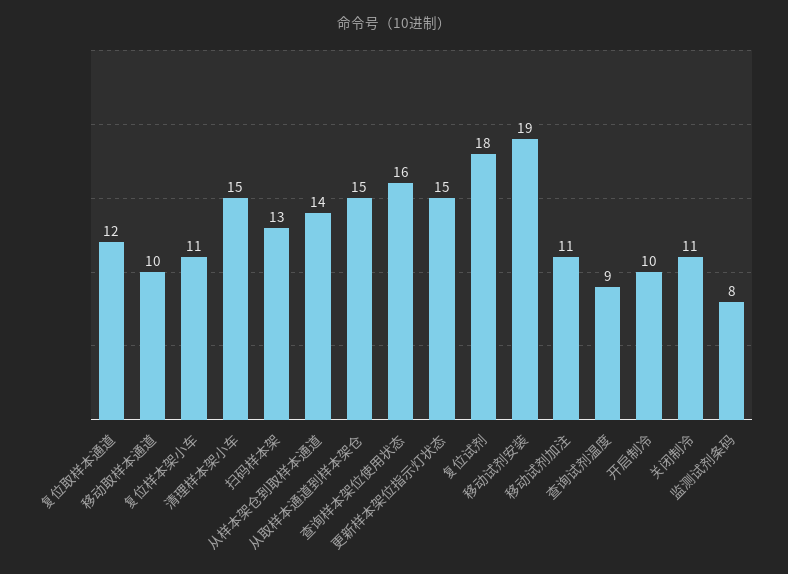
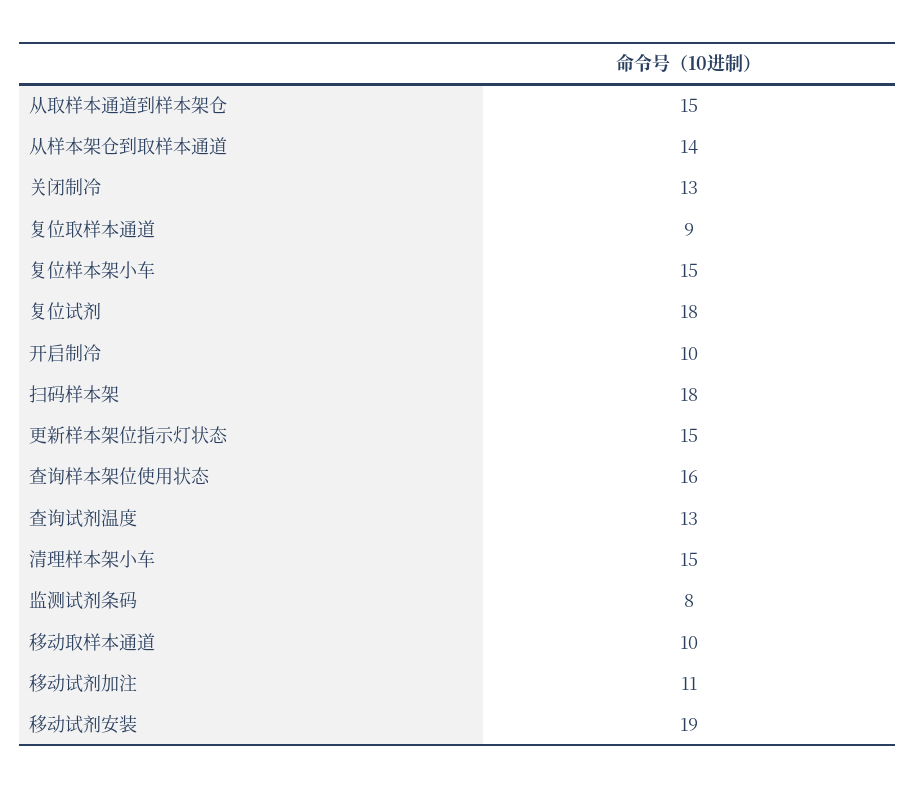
  {
-   "复位取样本通道": 12,
+   "复位取样本通道": 9,
    "移动取样本通道": 10,
-   "复位样本架小车": 11,
+   "复位样本架小车": 15,
    "清理样本架小车": 15,
-   "扫码样本架": 13,
+   "扫码样本架": 18,
    "从样本架仓到取样本通道": 14,
    "从取样本通道到样本架仓": 15,
    "查询样本架位使用状态": 16,
    "更新样本架位指示灯状态": 15,
    "复位试剂": 18,
    "移动试剂安装": 19,
    "移动试剂加注": 11,
-   "查询试剂温度": 9,
+   "查询试剂温度": 13,
    "开启制冷": 10,
-   "关闭制冷": 11,
+   "关闭制冷": 13,
    "监测试剂条码": 8
  }

